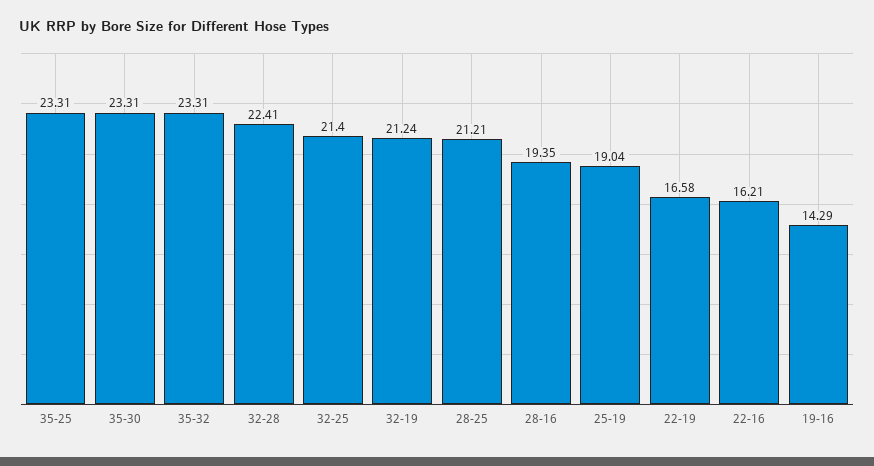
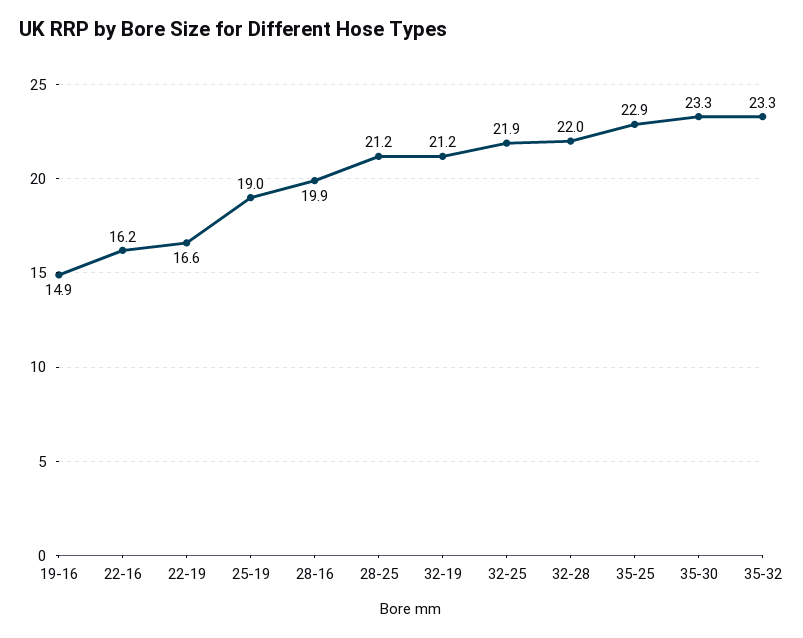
  {
-   "35-25": 23.31,
+   "35-25": 22.9,
    "35-30": 23.31,
    "35-32": 23.31,
-   "32-28": 22.41,
+   "32-28": 22,
-   "32-25": 21.4,
+   "32-25": 21.9,
    "32-19": 21.24,
    "28-25": 21.21,
-   "28-16": 19.35,
+   "28-16": 19.9,
    "25-19": 19.04,
    "22-19": 16.58,
    "22-16": 16.21,
-   "19-16": 14.29
+   "19-16": 14.9
  }

